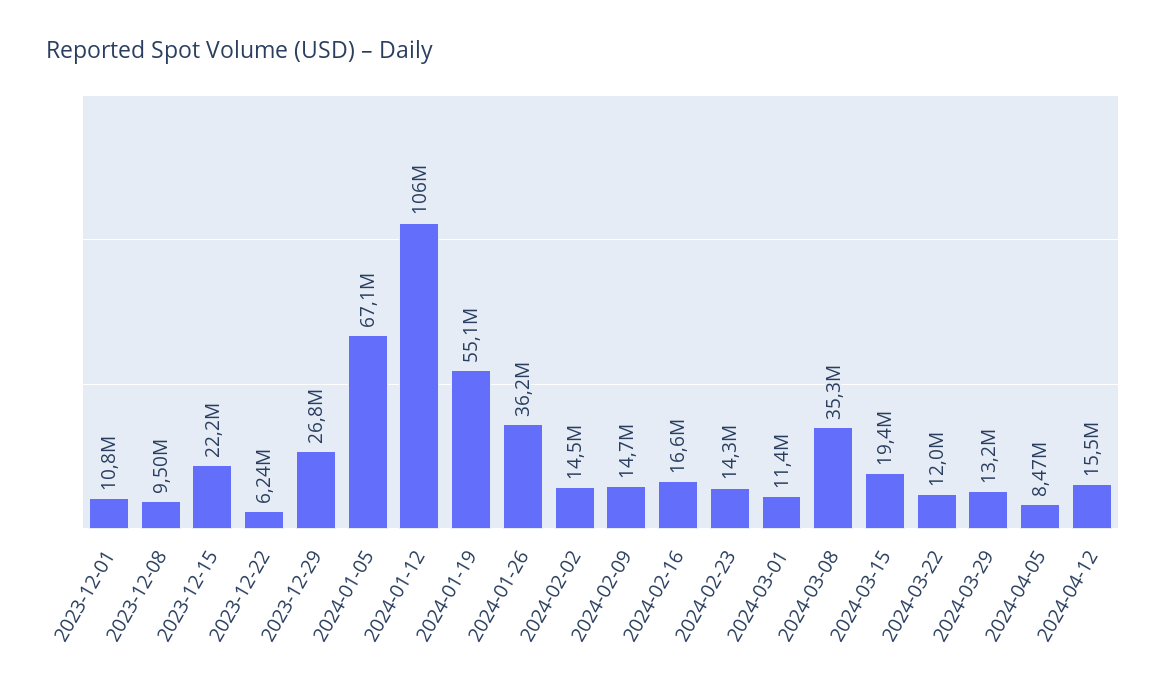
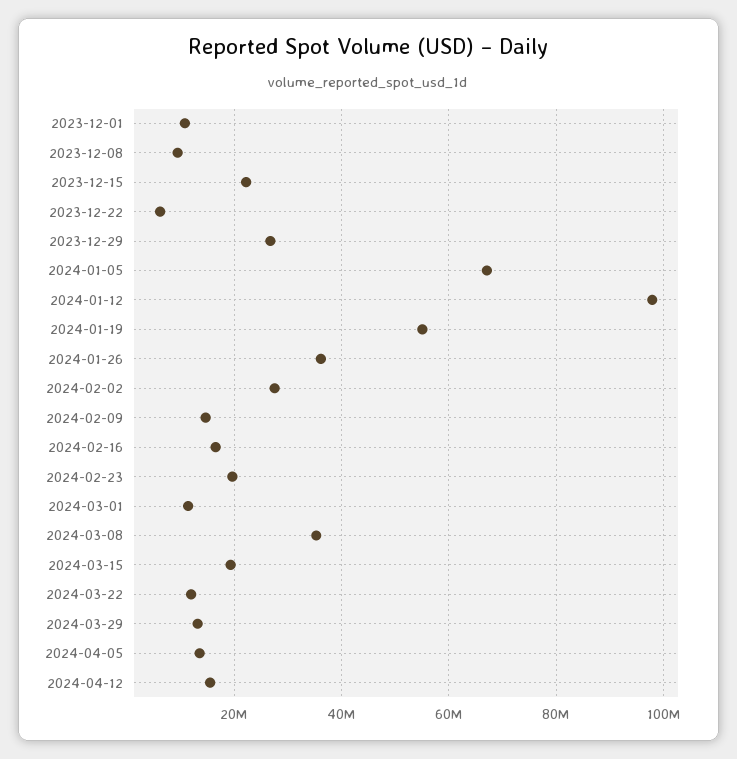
  {
    "2023-12-01": 10800000,
    "2023-12-08": 9500000,
    "2023-12-15": 22200000,
    "2023-12-22": 6240000,
    "2023-12-29": 26800000,
    "2024-01-05": 67100000,
-   "2024-01-12": 106000000,
+   "2024-01-12": 98000000,
    "2024-01-19": 55100000,
    "2024-01-26": 36200000,
-   "2024-02-02": 14500000,
+   "2024-02-02": 28000000,
    "2024-02-09": 14700000,
    "2024-02-16": 16600000,
-   "2024-02-23": 14300000,
+   "2024-02-23": 20000000,
    "2024-03-01": 11400000,
    "2024-03-08": 35300000,
    "2024-03-15": 19400000,
    "2024-03-22": 12000000,
    "2024-03-29": 13200000,
-   "2024-04-05": 8470000,
+   "2024-04-05": 14000000,
    "2024-04-12": 15500000
  }

